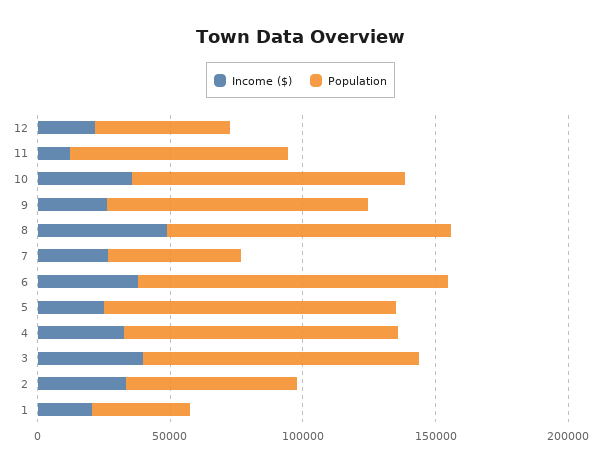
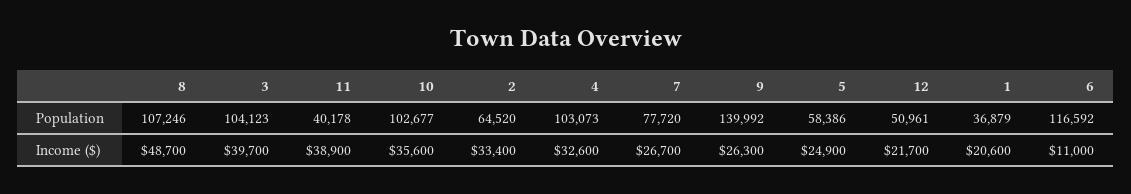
  {
    "Income ($)": {
      "12": 21700,
-     "11": 10000,
+     "11": 38900,
      "10": 35600,
      "9": 26300,
      "8": 48700,
      "7": 26700,
-     "6": 40000,
+     "6": 11000,
      "5": 24900,
      "4": 32600,
      "3": 39700,
      "2": 33400,
      "1": 20600
    },
    "Population": {
      "12": 50961,
-     "11": 80000,
+     "11": 40178,
      "10": 102677,
-     "9": 100000,
+     "9": 139992,
      "8": 107246,
-     "7": 50000,
+     "7": 77720,
      "6": 116592,
-     "5": 110000,
+     "5": 58386,
      "4": 103073,
      "3": 104123,
      "2": 64520,
      "1": 36879
    }
  }

